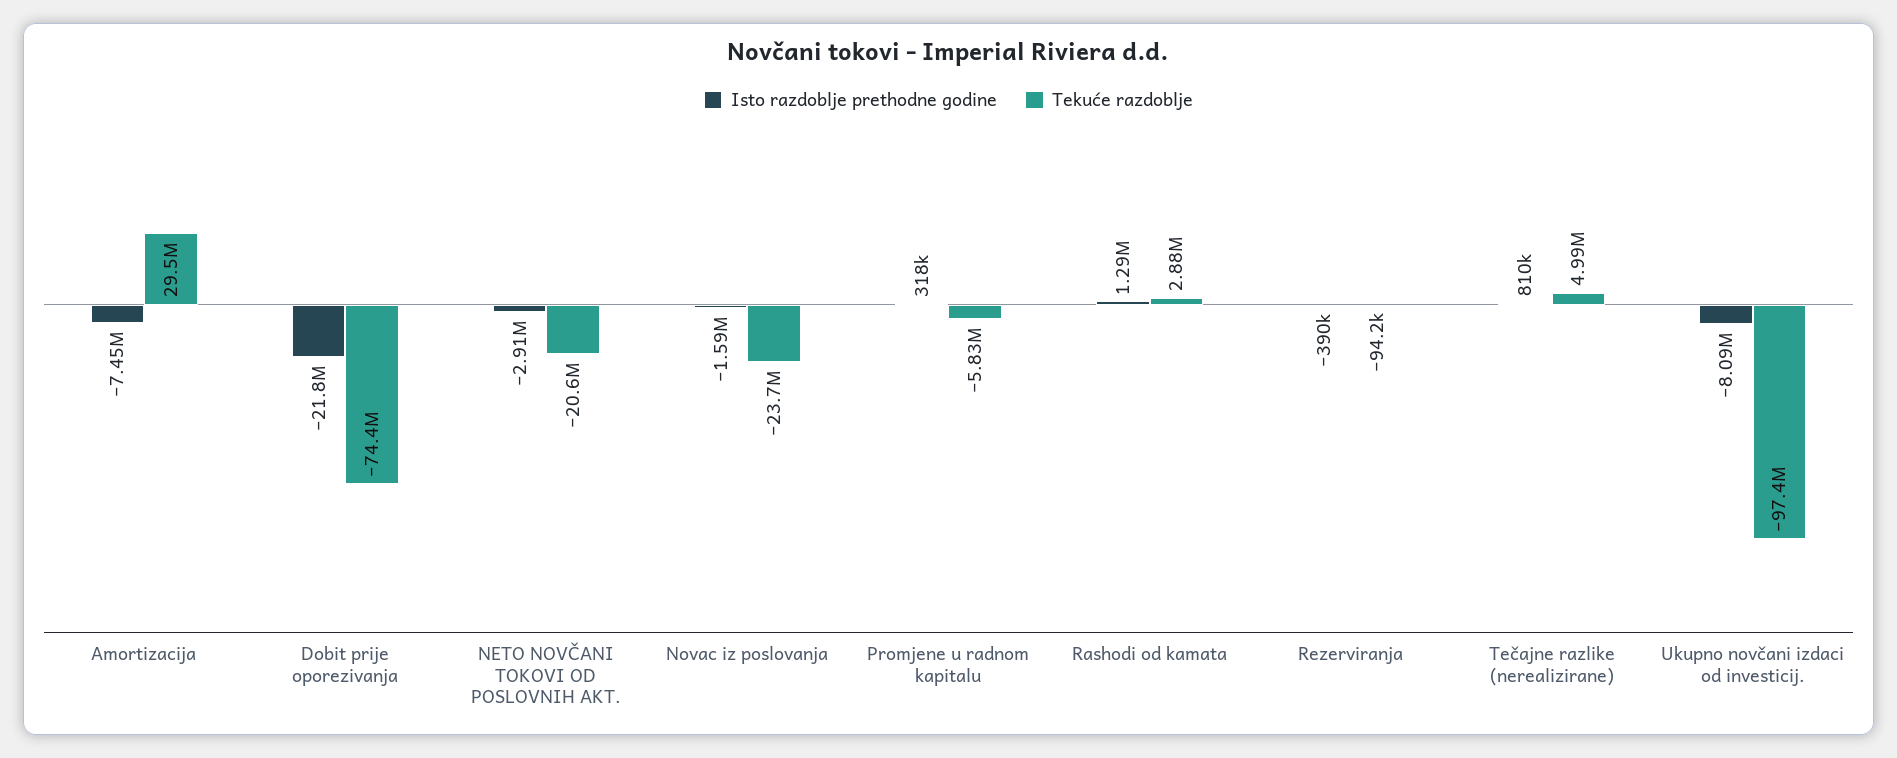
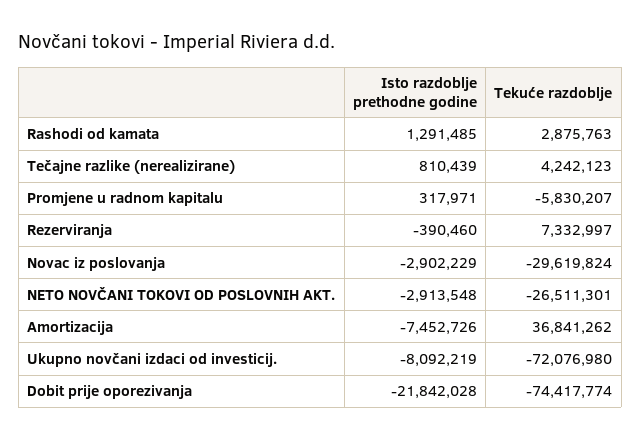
  {
    "Isto razdoblje prethodne godine": {
      "Amortizacija": -7452726,
      "Dobit prije oporezivanja": -21842028,
      "NETO NOVČANI TOKOVI OD POSLOVNIH AKT.": -2913548,
-     "Novac iz poslovanja": -1590000,
+     "Novac iz poslovanja": -2902229,
      "Promjene u radnom kapitalu": 317971,
      "Rashodi od kamata": 1291485,
      "Rezerviranja": -390460,
      "Tečajne razlike (nerealizirane)": 810439,
      "Ukupno novčani izdaci od investicij.": -8092219
    },
    "Tekuće razdoblje": {
-     "Amortizacija": 29500000,
+     "Amortizacija": 36841262,
      "Dobit prije oporezivanja": -74417774,
-     "NETO NOVČANI TOKOVI OD POSLOVNIH AKT.": -20600000,
+     "NETO NOVČANI TOKOVI OD POSLOVNIH AKT.": -26511301,
-     "Novac iz poslovanja": -23700000,
+     "Novac iz poslovanja": -29619824,
      "Promjene u radnom kapitalu": -5830207,
      "Rashodi od kamata": 2875763,
-     "Rezerviranja": -94200,
+     "Rezerviranja": 7332997,
-     "Tečajne razlike (nerealizirane)": 4990000,
+     "Tečajne razlike (nerealizirane)": 4242123,
-     "Ukupno novčani izdaci od investicij.": -97400000
+     "Ukupno novčani izdaci od investicij.": -72076980
    }
  }

